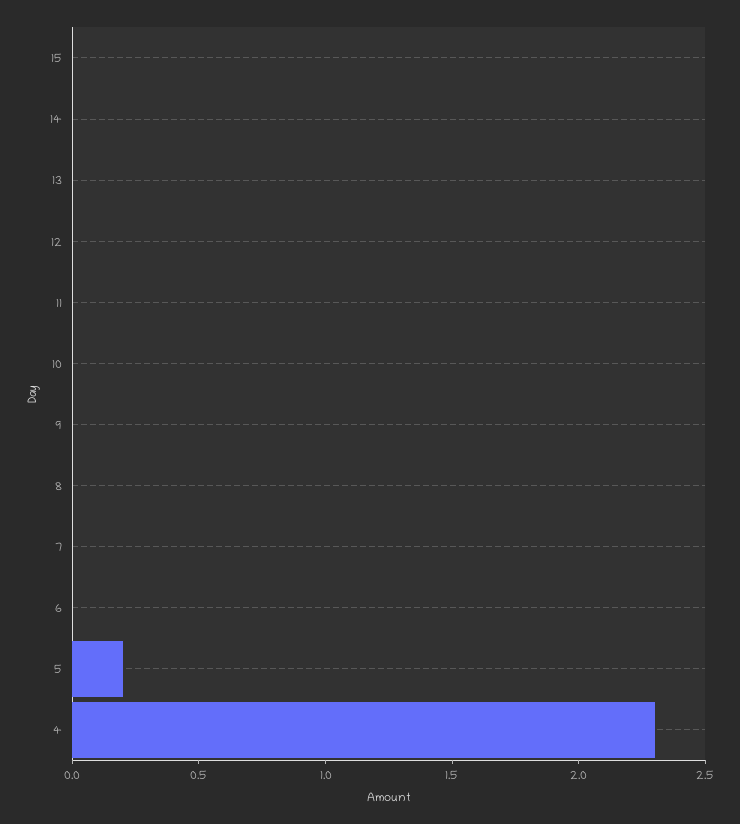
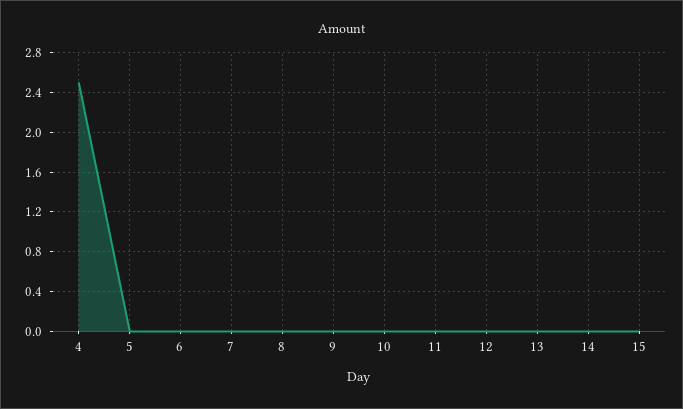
  {
    "15": 0,
    "14": 0,
    "13": 0,
    "12": 0,
    "11": 0,
    "10": 0,
    "9": 0,
    "8": 0,
    "7": 0,
    "6": 0,
-   "5": 0.2,
+   "5": 0,
-   "4": 2.3
+   "4": 2.5
  }

